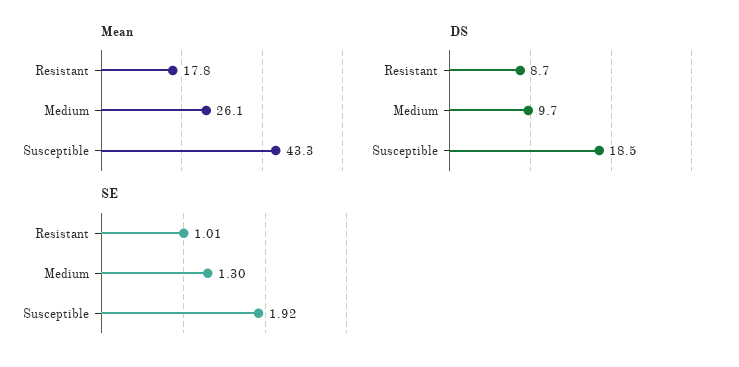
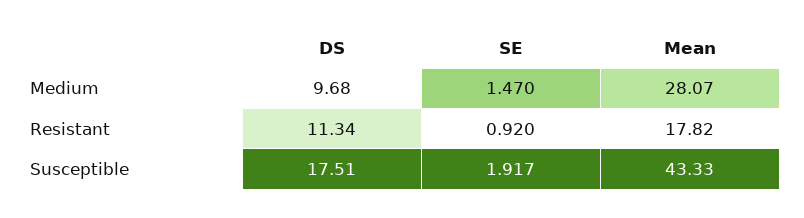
  {
    "Mean": {
      "Resistant": 17.82,
-     "Medium": 26.1,
+     "Medium": 28.07,
      "Susceptible": 43.33
    },
    "DS": {
-     "Resistant": 8.7,
+     "Resistant": 11.34,
      "Medium": 9.68,
-     "Susceptible": 18.5
+     "Susceptible": 17.51
    },
    "SE": {
-     "Resistant": 1.01,
+     "Resistant": 0.92,
-     "Medium": 1.3,
+     "Medium": 1.47,
      "Susceptible": 1.917
    }
  }

